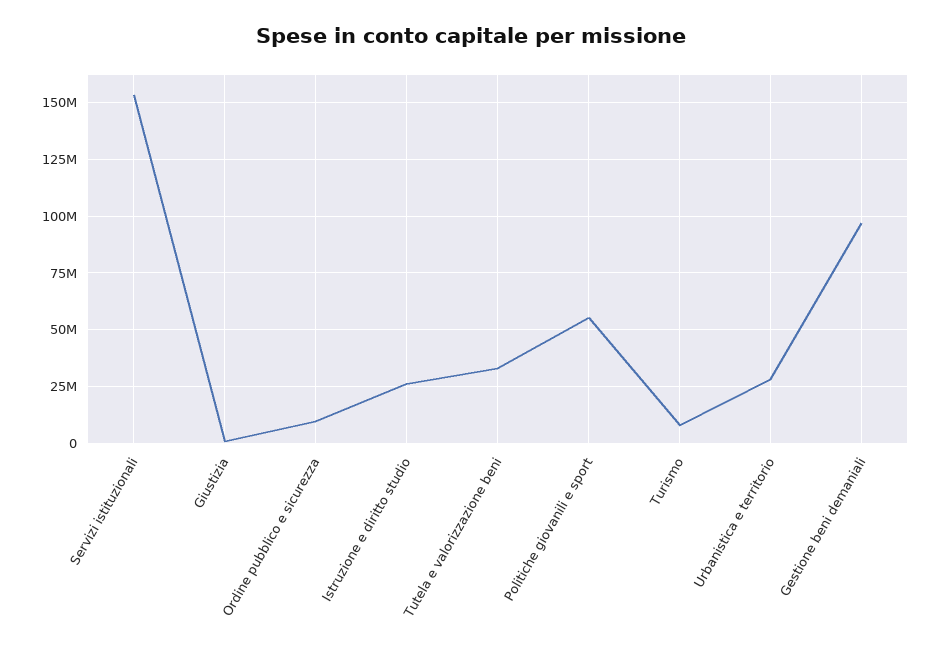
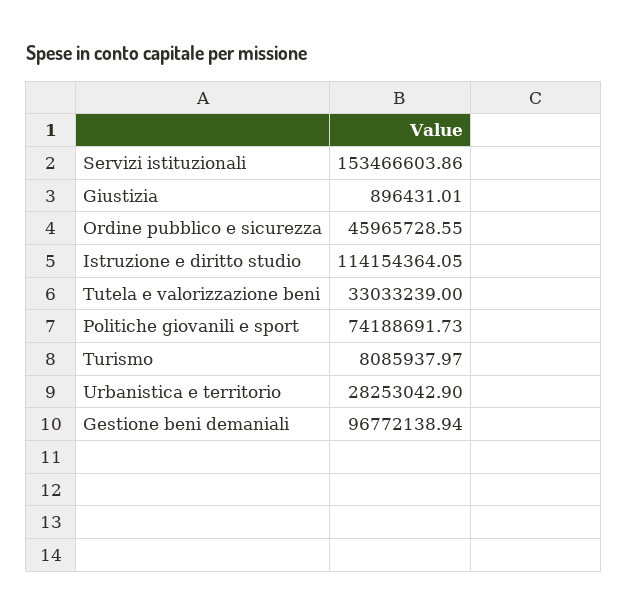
  {
    "Servizi istituzionali": 153466603.86,
    "Giustizia": 896431.01,
-   "Ordine pubblico e sicurezza": 10000000,
+   "Ordine pubblico e sicurezza": 45965728.55,
-   "Istruzione e diritto studio": 25000000,
+   "Istruzione e diritto studio": 114154364.05,
    "Tutela e valorizzazione beni": 33033239,
-   "Politiche giovanili e sport": 55000000,
+   "Politiche giovanili e sport": 74188691.73,
    "Turismo": 8085937.97,
    "Urbanistica e territorio": 28253042.9,
    "Gestione beni demaniali": 96772138.94
  }

